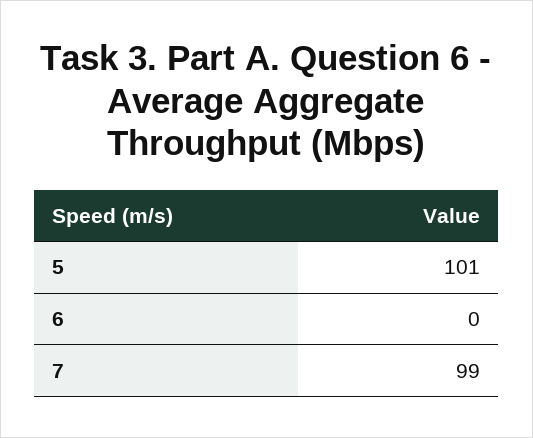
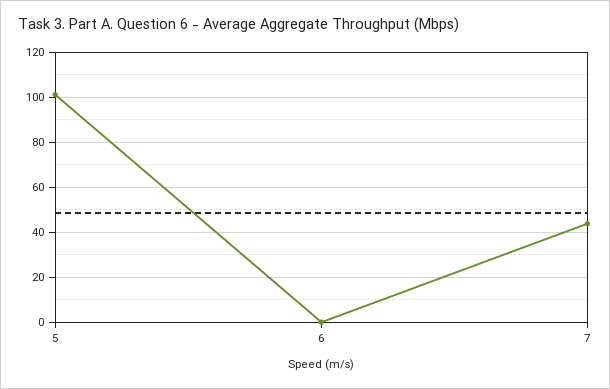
  {
    "5": 101,
    "6": 0,
-   "7": 99
+   "7": 45
  }

